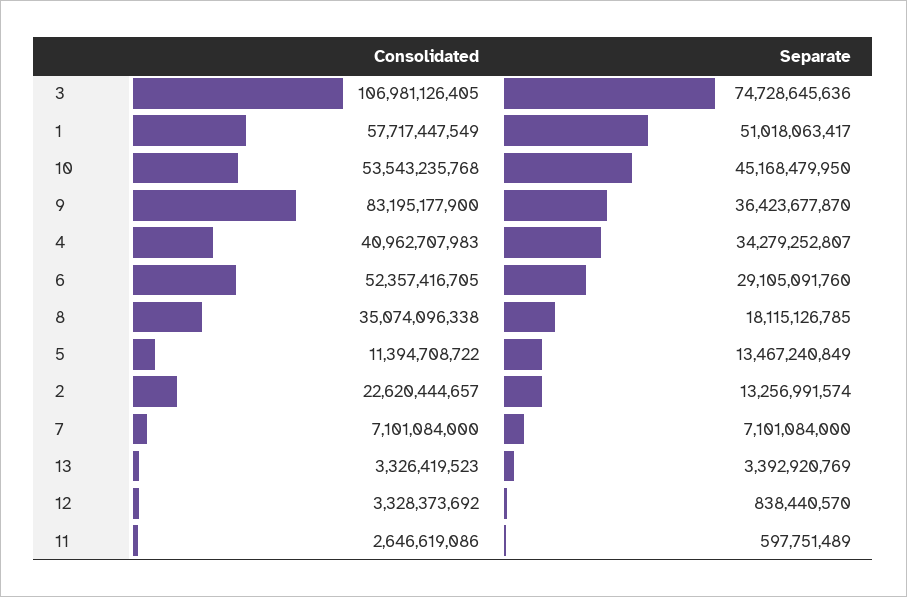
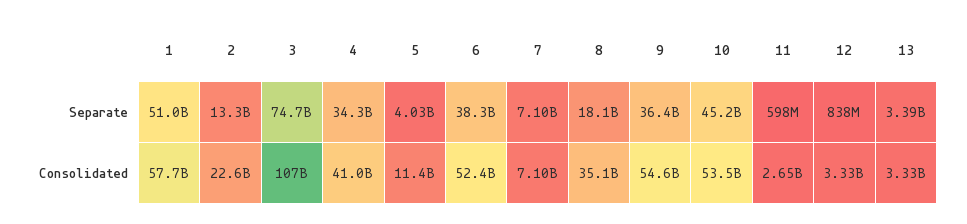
  {
    "Consolidated": {
      "3": 106981126405,
      "1": 57717447549,
      "10": 53543235768,
-     "9": 83195177900,
+     "9": 54600000000,
      "4": 40962707983,
      "6": 52357416705,
      "8": 35074096338,
      "5": 11394708722,
      "2": 22620444657,
      "7": 7101084000,
      "13": 3326419523,
      "12": 3328373692,
      "11": 2646619086
    },
    "Separate": {
      "3": 74728645636,
      "1": 51018063417,
      "10": 45168479950,
      "9": 36423677870,
      "4": 34279252807,
-     "6": 29105091760,
+     "6": 38300000000,
      "8": 18115126785,
-     "5": 13467240849,
+     "5": 4030000000,
      "2": 13256991574,
      "7": 7101084000,
      "13": 3392920769,
      "12": 838440570,
      "11": 597751489
    }
  }

